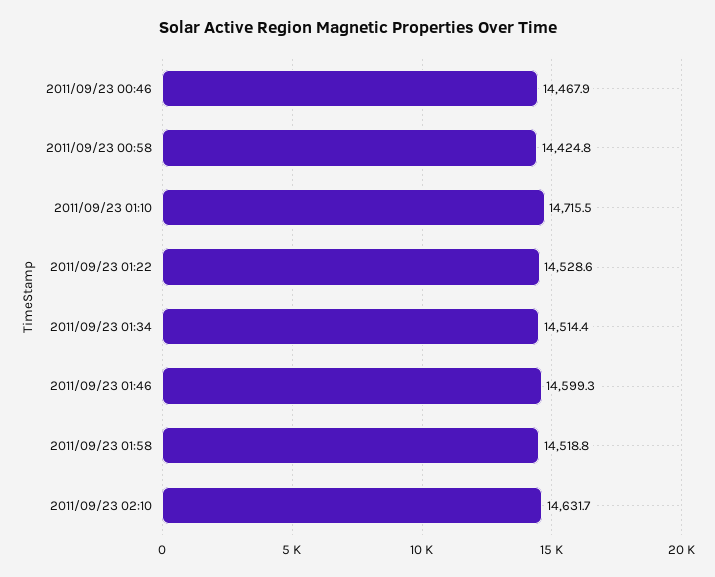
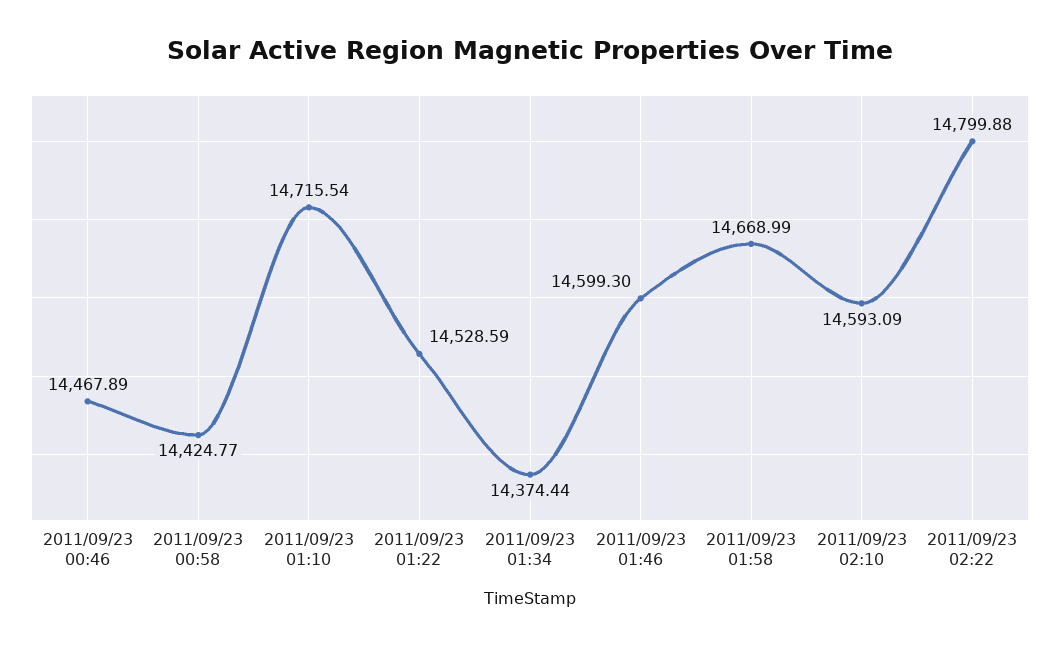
  {
    "2011/09/23 00:46": 14467.89,
    "2011/09/23 00:58": 14424.77,
    "2011/09/23 01:10": 14715.54,
    "2011/09/23 01:22": 14528.59,
-   "2011/09/23 01:34": 14514.4,
+   "2011/09/23 01:34": 14374.44,
    "2011/09/23 01:46": 14599.3,
-   "2011/09/23 01:58": 14518.8,
+   "2011/09/23 01:58": 14668.99,
-   "2011/09/23 02:10": 14631.7
+   "2011/09/23 02:10": 14593.09,
+   "2011/09/23 02:22": 14799.88
  }

